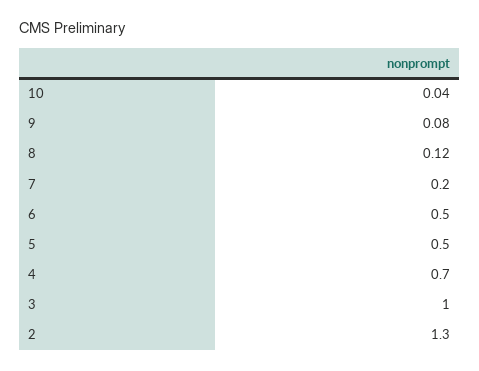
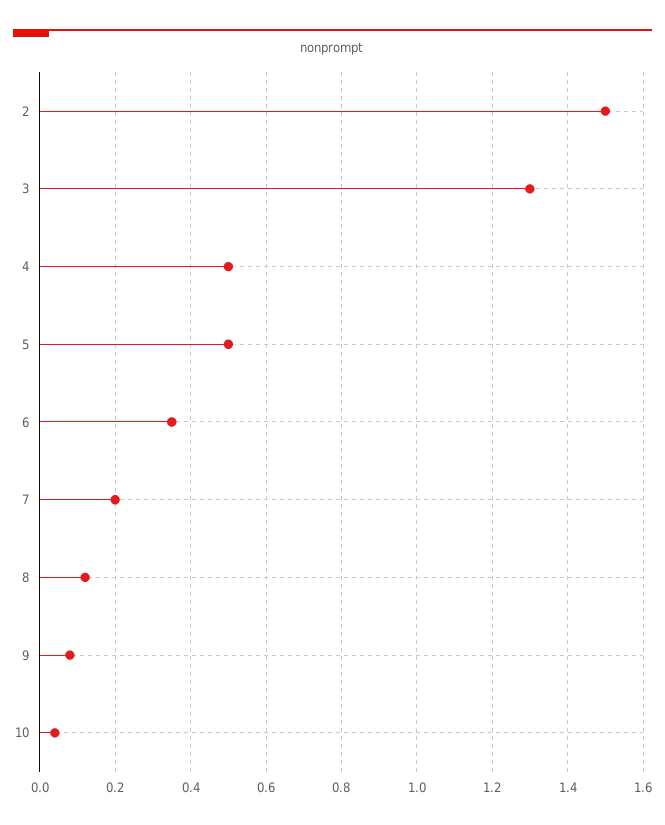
  {
    "10": 0.04,
    "9": 0.08,
    "8": 0.12,
    "7": 0.2,
-   "6": 0.5,
+   "6": 0.35,
    "5": 0.5,
-   "4": 0.7,
+   "4": 0.5,
-   "3": 1,
+   "3": 1.3,
-   "2": 1.3
+   "2": 1.5
  }

